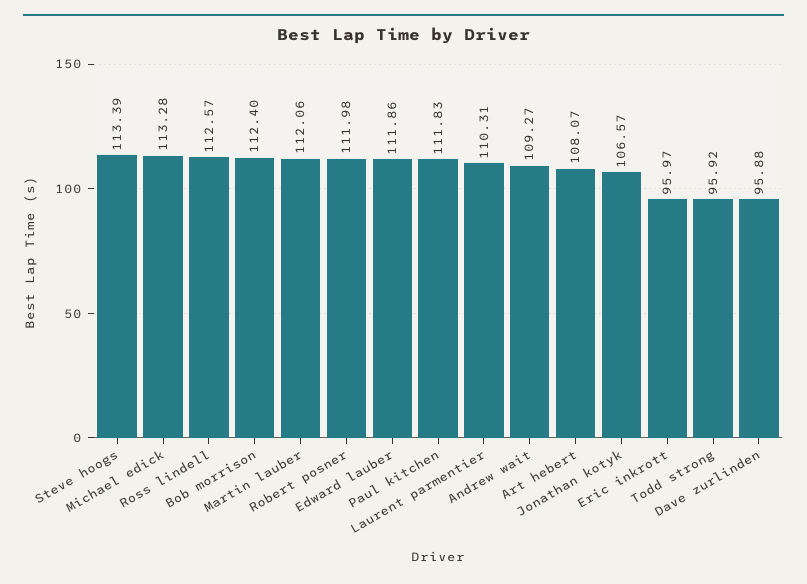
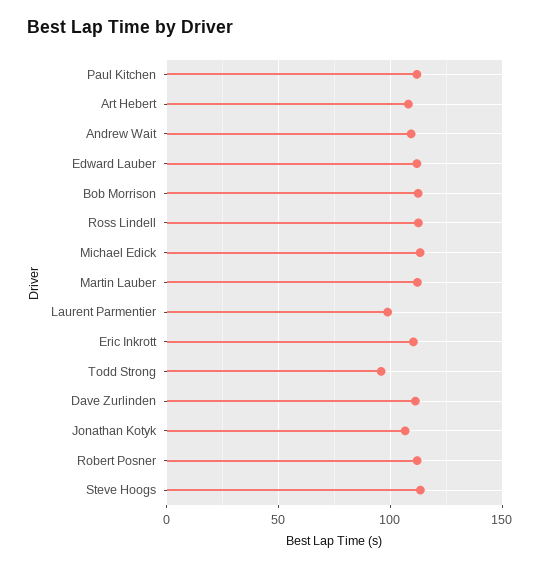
  {
    "Steve hoogs": 113.39,
    "Michael edick": 113.28,
    "Ross lindell": 112.57,
    "Bob morrison": 112.4,
    "Martin lauber": 112.06,
    "Robert posner": 111.98,
    "Edward lauber": 111.86,
    "Paul kitchen": 111.83,
-   "Laurent parmentier": 110.31,
+   "Laurent parmentier": 100,
    "Andrew wait": 109.27,
    "Art hebert": 108.07,
    "Jonathan kotyk": 106.57,
-   "Eric inkrott": 95.97,
+   "Eric inkrott": 110,
    "Todd strong": 95.92,
-   "Dave zurlinden": 95.88
+   "Dave zurlinden": 110
  }

